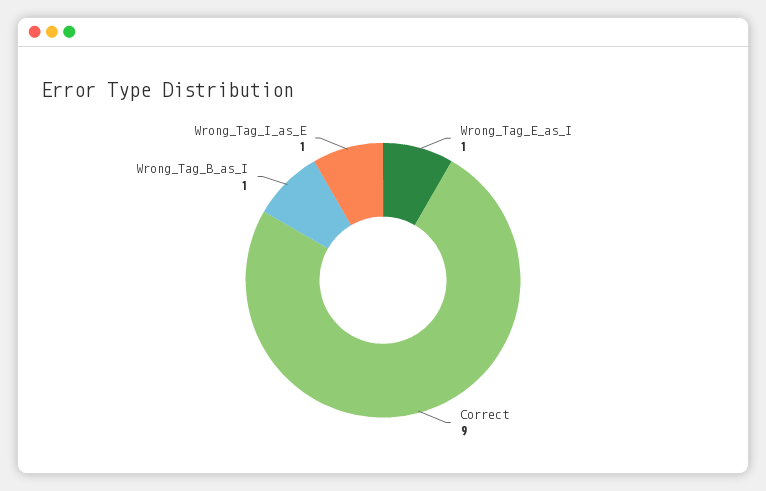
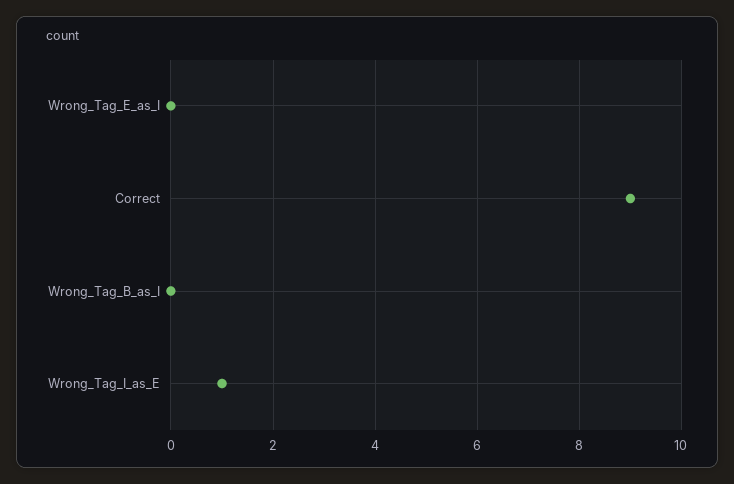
  {
-   "Wrong_Tag_E_as_I": 1,
+   "Wrong_Tag_E_as_I": 0,
    "Correct": 9,
-   "Wrong_Tag_B_as_I": 1,
+   "Wrong_Tag_B_as_I": 0,
    "Wrong_Tag_I_as_E": 1
  }

